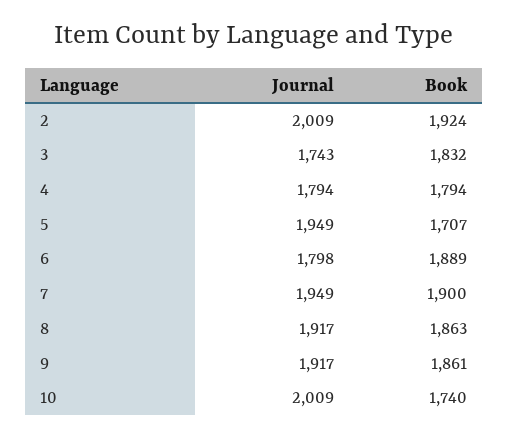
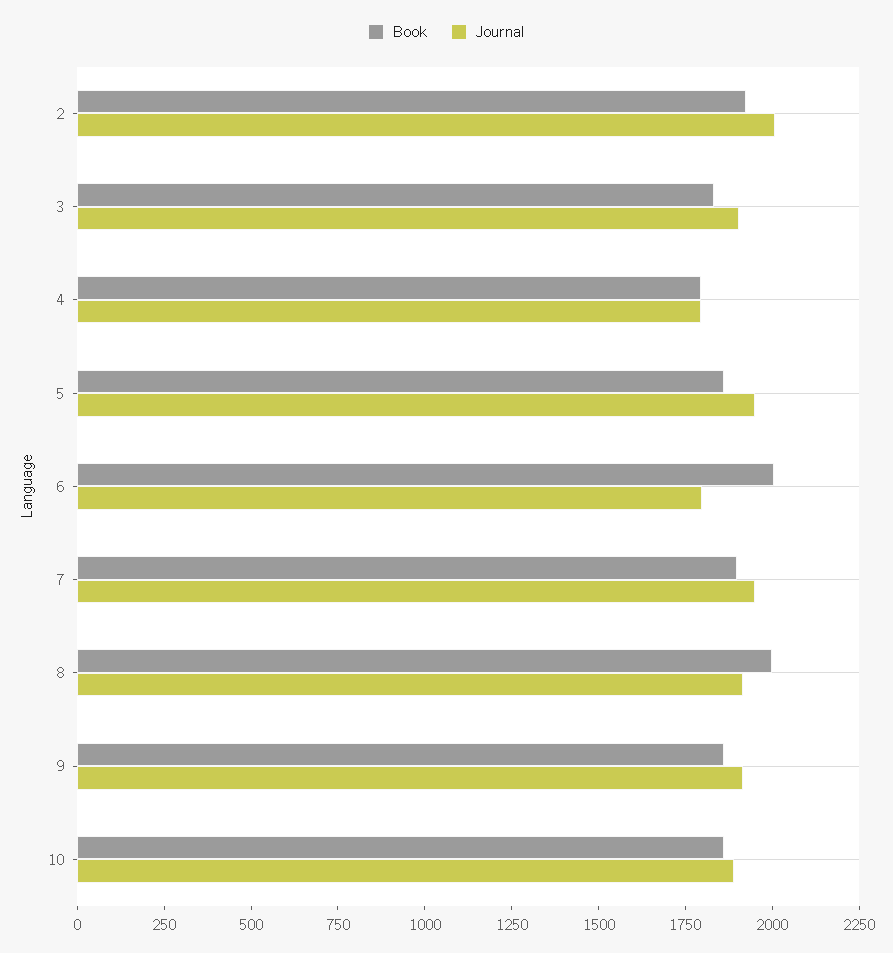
  {
    "Journal": {
      "2": 2009,
-     "3": 1743,
+     "3": 1900,
      "4": 1794,
      "5": 1949,
      "6": 1798,
      "7": 1949,
      "8": 1917,
      "9": 1917,
-     "10": 2009
+     "10": 1900
    },
    "Book": {
      "2": 1924,
      "3": 1832,
      "4": 1794,
-     "5": 1707,
+     "5": 1850,
-     "6": 1889,
+     "6": 2000,
      "7": 1900,
-     "8": 1863,
+     "8": 2000,
      "9": 1861,
-     "10": 1740
+     "10": 1850
    }
  }

